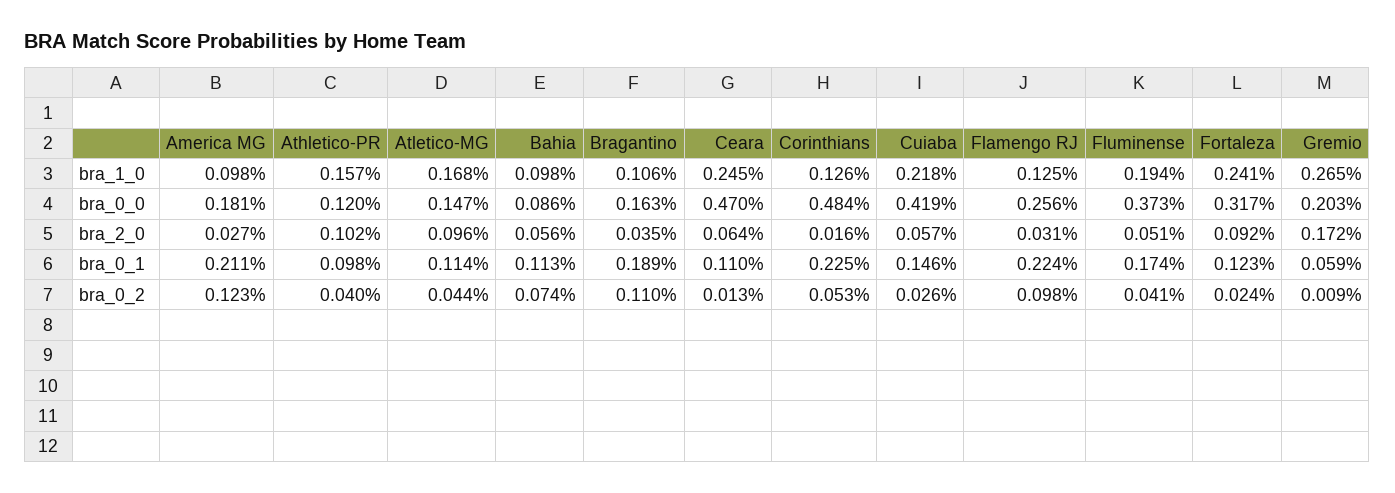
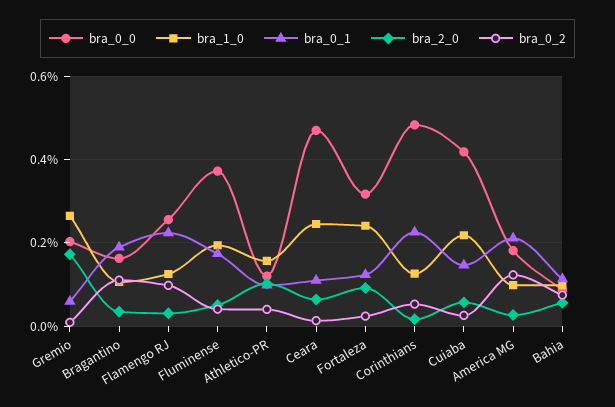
  {
    "bra_1_0": {
      "America MG": 0.098,
      "Athletico-PR": 0.157,
-     "Atletico-MG": 0.168,
      "Bahia": 0.098,
      "Bragantino": 0.106,
      "Ceara": 0.245,
      "Corinthians": 0.126,
      "Cuiaba": 0.218,
      "Flamengo RJ": 0.125,
      "Fluminense": 0.194,
      "Fortaleza": 0.241,
      "Gremio": 0.265
    },
    "bra_0_0": {
      "America MG": 0.181,
      "Athletico-PR": 0.12,
-     "Atletico-MG": 0.147,
      "Bahia": 0.086,
      "Bragantino": 0.163,
      "Ceara": 0.47,
      "Corinthians": 0.484,
      "Cuiaba": 0.419,
      "Flamengo RJ": 0.256,
      "Fluminense": 0.373,
      "Fortaleza": 0.317,
      "Gremio": 0.203
    },
    "bra_2_0": {
      "America MG": 0.027,
      "Athletico-PR": 0.102,
-     "Atletico-MG": 0.096,
      "Bahia": 0.056,
      "Bragantino": 0.035,
      "Ceara": 0.064,
      "Corinthians": 0.016,
      "Cuiaba": 0.057,
      "Flamengo RJ": 0.031,
      "Fluminense": 0.051,
      "Fortaleza": 0.092,
      "Gremio": 0.172
    },
    "bra_0_1": {
      "America MG": 0.211,
      "Athletico-PR": 0.098,
-     "Atletico-MG": 0.114,
      "Bahia": 0.113,
      "Bragantino": 0.189,
      "Ceara": 0.11,
      "Corinthians": 0.225,
      "Cuiaba": 0.146,
      "Flamengo RJ": 0.224,
      "Fluminense": 0.174,
      "Fortaleza": 0.123,
      "Gremio": 0.059
    },
    "bra_0_2": {
      "America MG": 0.123,
      "Athletico-PR": 0.04,
-     "Atletico-MG": 0.044,
      "Bahia": 0.074,
      "Bragantino": 0.11,
      "Ceara": 0.013,
      "Corinthians": 0.053,
      "Cuiaba": 0.026,
      "Flamengo RJ": 0.098,
      "Fluminense": 0.041,
      "Fortaleza": 0.024,
      "Gremio": 0.009
    }
  }

